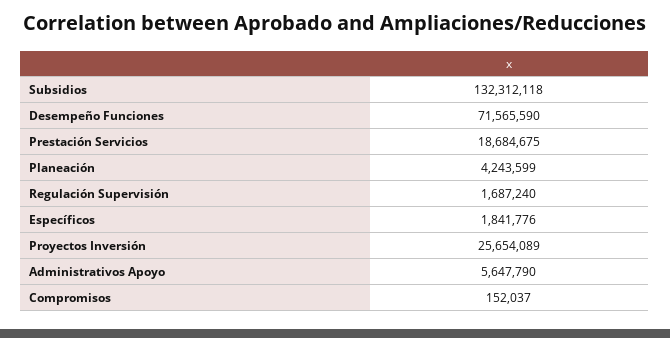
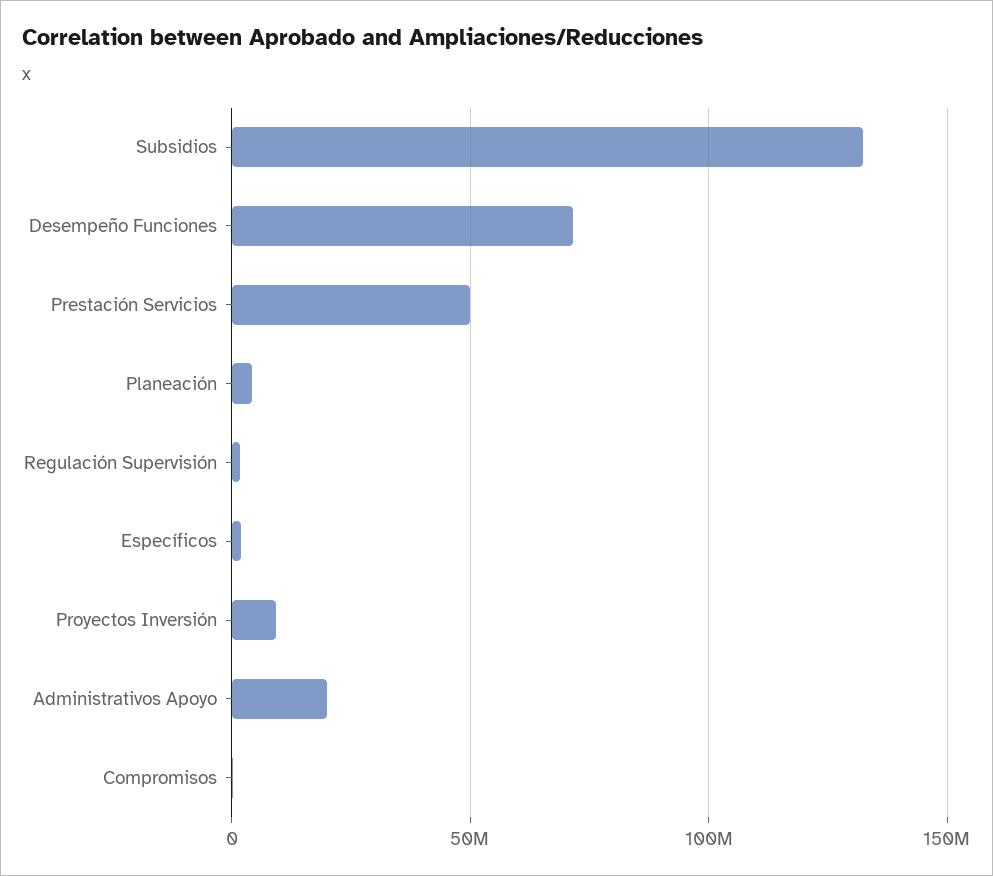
  {
    "Subsidios": 132312118,
    "Desempeño Funciones": 71565590,
-   "Prestación Servicios": 18684675,
+   "Prestación Servicios": 50000000,
    "Planeación": 4243599,
    "Regulación Supervisión": 1687240,
    "Específicos": 1841776,
-   "Proyectos Inversión": 25654089,
+   "Proyectos Inversión": 10000000,
-   "Administrativos Apoyo": 5647790,
+   "Administrativos Apoyo": 20000000,
    "Compromisos": 152037
  }

